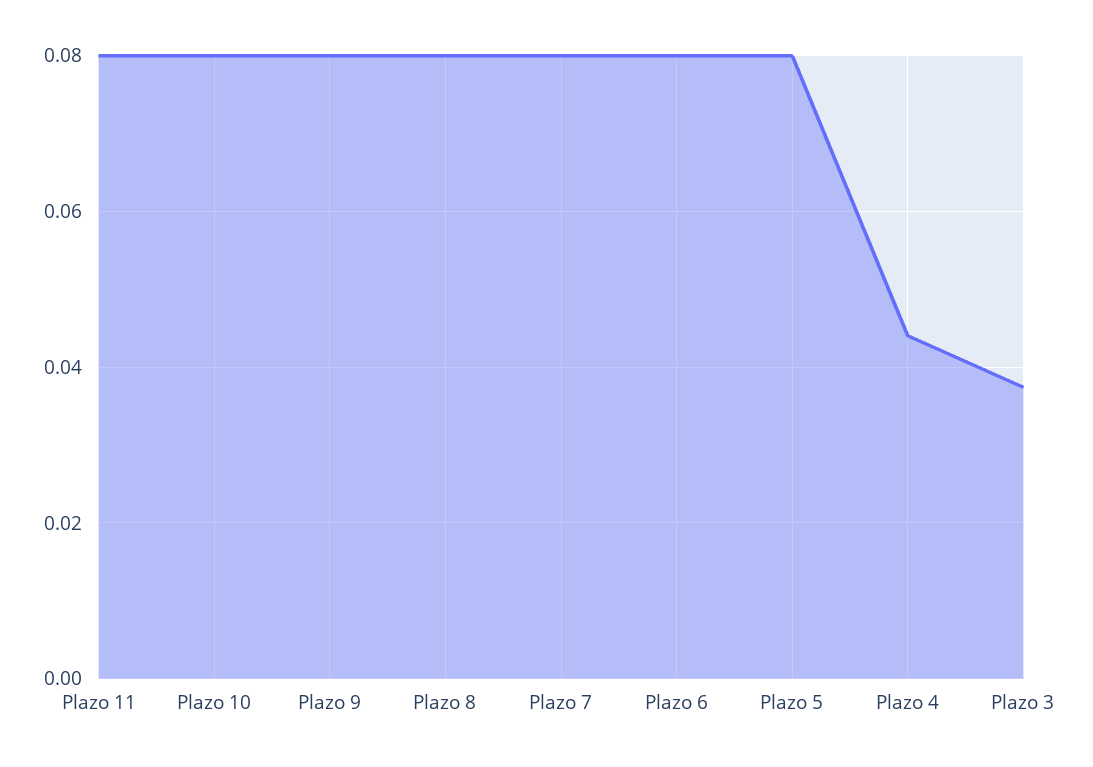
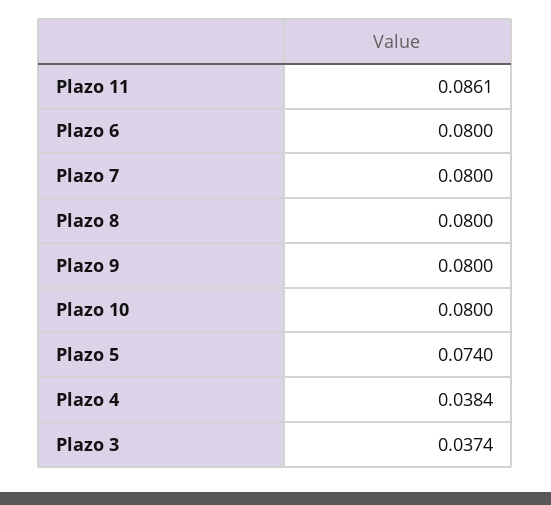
  {
-   "Plazo 11": 0.08,
+   "Plazo 11": 0.0861,
    "Plazo 10": 0.08,
    "Plazo 9": 0.08,
    "Plazo 8": 0.08,
    "Plazo 7": 0.08,
    "Plazo 6": 0.08,
-   "Plazo 5": 0.08,
+   "Plazo 5": 0.074,
-   "Plazo 4": 0.044,
+   "Plazo 4": 0.0384,
    "Plazo 3": 0.0374
  }

